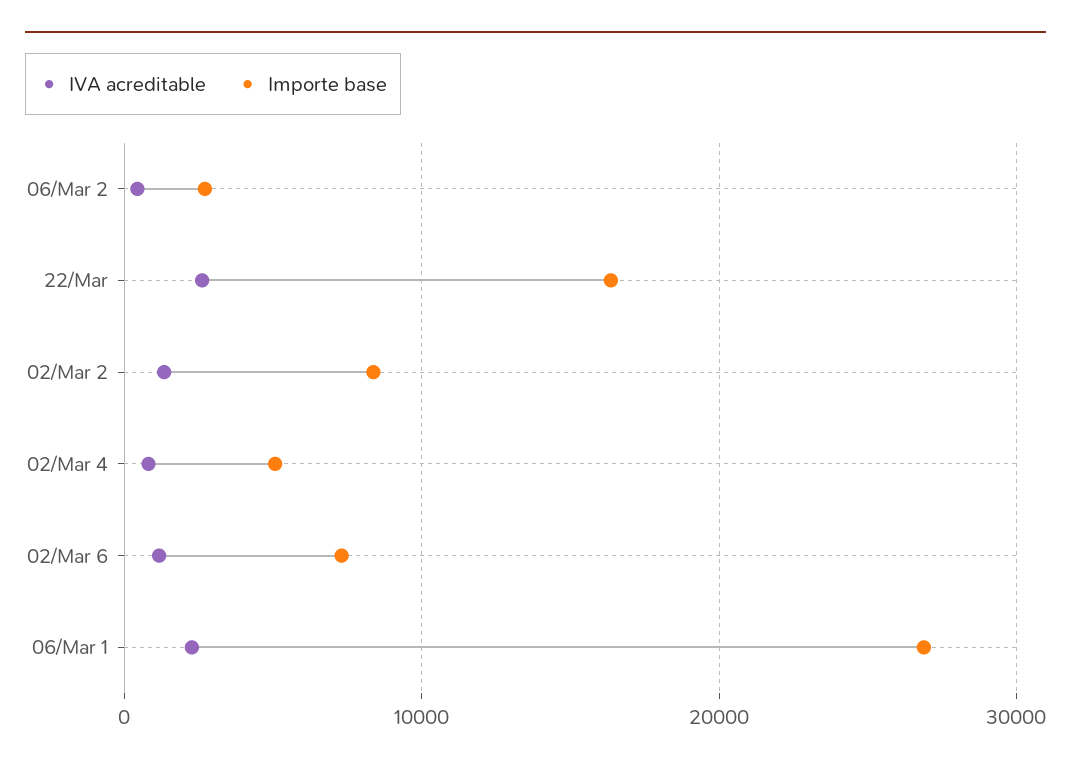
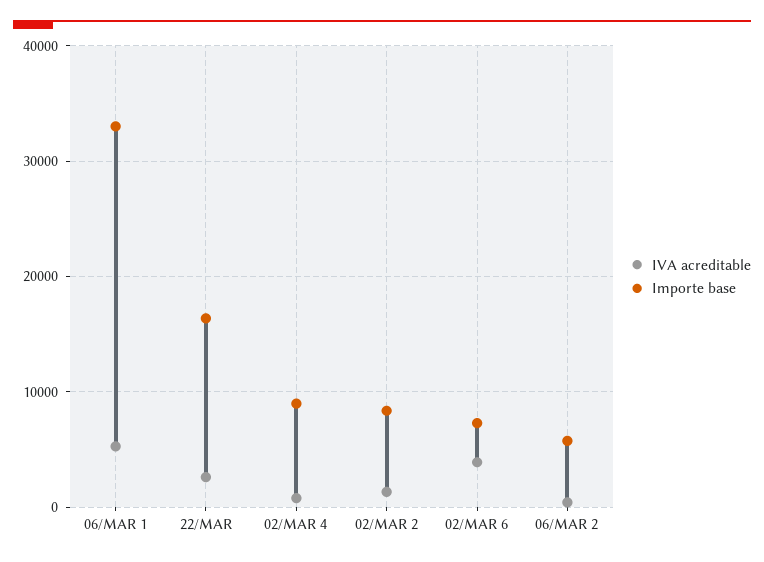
  {
    "IVA acreditable": {
      "06/Mar 2": 0,
      "22/Mar": 3000,
      "02/Mar 2": 1000,
      "02/Mar 4": 1000,
-     "02/Mar 6": 1000,
+     "02/Mar 6": 4000,
-     "06/Mar 1": 2000
+     "06/Mar 1": 5000
    },
    "Importe base": {
-     "06/Mar 2": 3000,
+     "06/Mar 2": 6000,
      "22/Mar": 16000,
      "02/Mar 2": 8000,
-     "02/Mar 4": 5000,
+     "02/Mar 4": 9000,
      "02/Mar 6": 7000,
-     "06/Mar 1": 27000
+     "06/Mar 1": 33000
    }
  }

